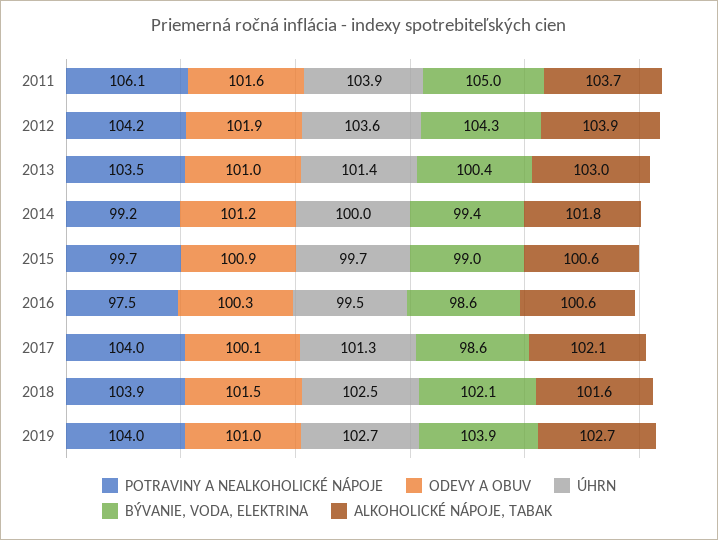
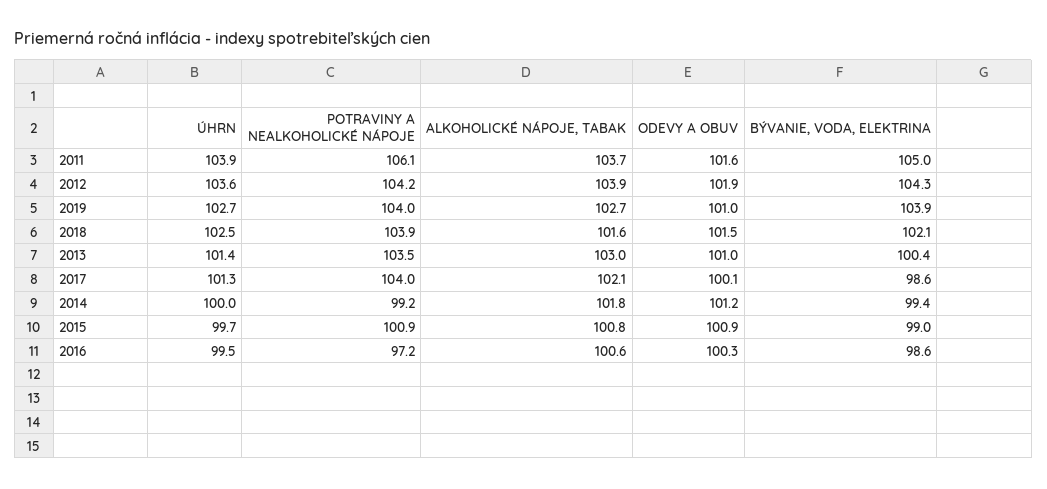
  {
    "POTRAVINY A NEALKOHOLICKÉ NÁPOJE": {
      "2011": 106.1,
      "2012": 104.2,
      "2013": 103.5,
      "2014": 99.2,
-     "2015": 99.7,
+     "2015": 100.9,
-     "2016": 97.5,
+     "2016": 97.2,
      "2017": 104,
      "2018": 103.9,
      "2019": 104
    },
    "ODEVY A OBUV": {
      "2011": 101.6,
      "2012": 101.9,
      "2013": 101,
      "2014": 101.2,
      "2015": 100.9,
      "2016": 100.3,
      "2017": 100.1,
      "2018": 101.5,
      "2019": 101
    },
    "ÚHRN": {
      "2011": 103.9,
      "2012": 103.6,
      "2013": 101.4,
      "2014": 100,
      "2015": 99.7,
      "2016": 99.5,
      "2017": 101.3,
      "2018": 102.5,
      "2019": 102.7
    },
    "BÝVANIE, VODA, ELEKTRINA": {
      "2011": 105,
      "2012": 104.3,
      "2013": 100.4,
      "2014": 99.4,
      "2015": 99,
      "2016": 98.6,
      "2017": 98.6,
      "2018": 102.1,
      "2019": 103.9
    },
    "ALKOHOLICKÉ NÁPOJE, TABAK": {
      "2011": 103.7,
      "2012": 103.9,
      "2013": 103,
      "2014": 101.8,
-     "2015": 100.6,
+     "2015": 100.8,
      "2016": 100.6,
      "2017": 102.1,
      "2018": 101.6,
      "2019": 102.7
    }
  }

